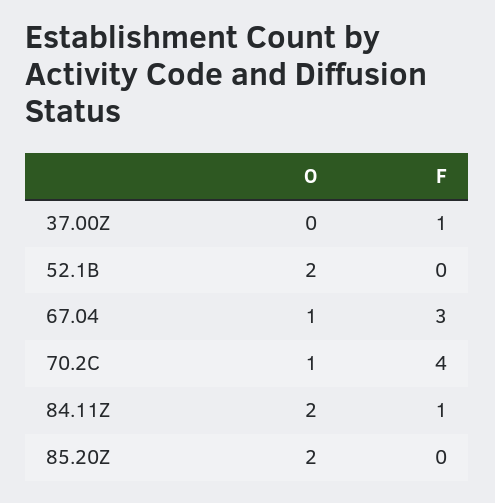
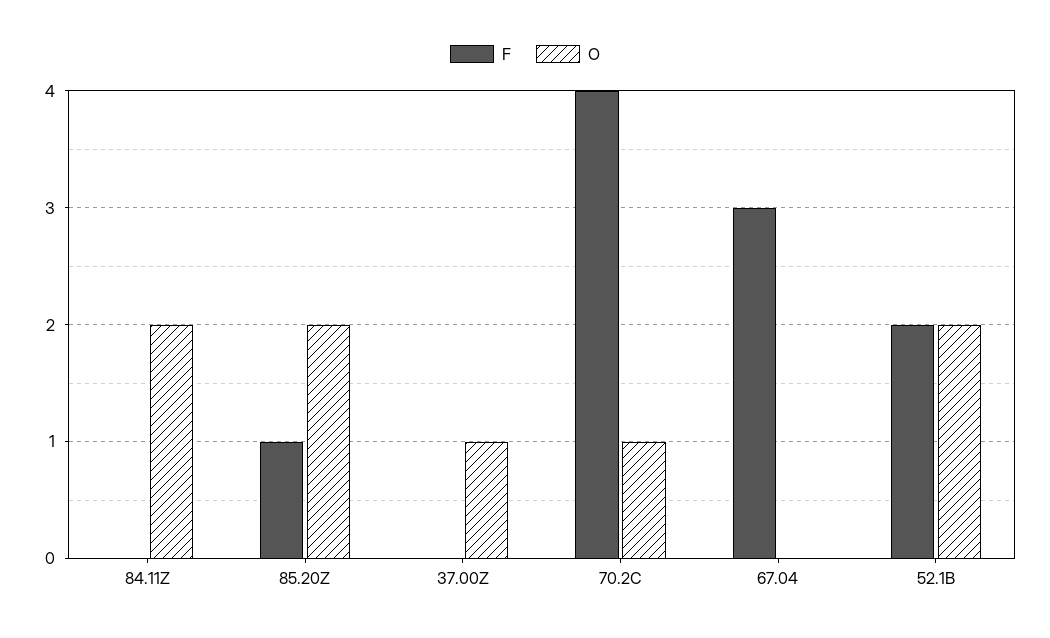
  {
    "O": {
-     "37.00Z": 0,
+     "37.00Z": 1,
      "52.1B": 2,
-     "67.04": 1,
+     "67.04": 0,
      "70.2C": 1,
      "84.11Z": 2,
      "85.20Z": 2
    },
    "F": {
-     "37.00Z": 1,
+     "37.00Z": 0,
-     "52.1B": 0,
+     "52.1B": 2,
      "67.04": 3,
      "70.2C": 4,
-     "84.11Z": 1,
+     "84.11Z": 0,
-     "85.20Z": 0
+     "85.20Z": 1
    }
  }

